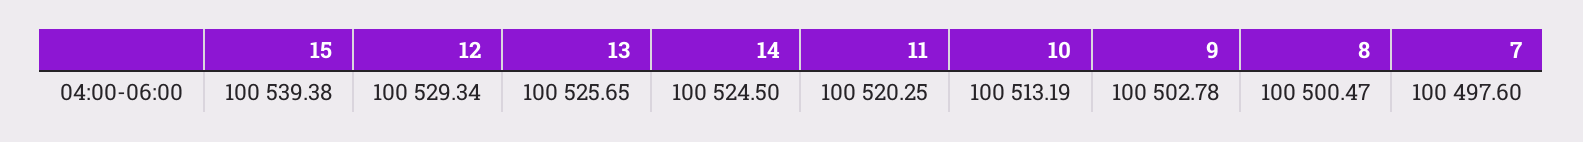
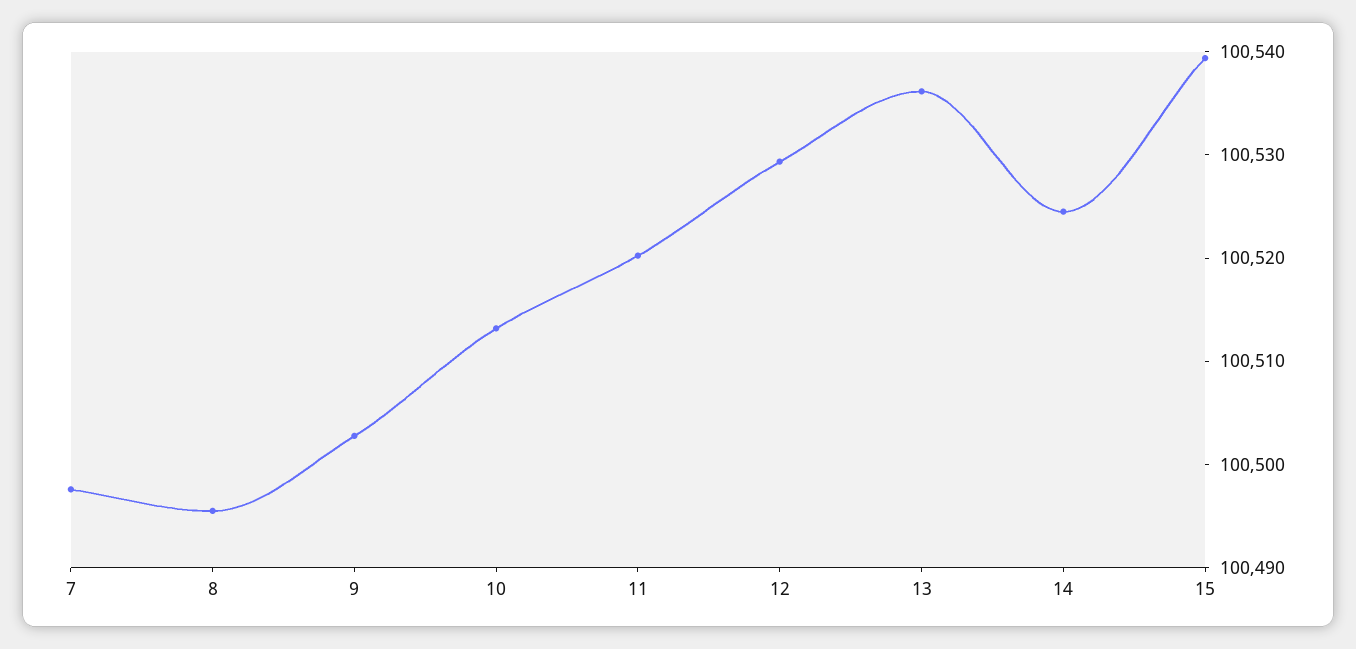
  {
    "15": 100539.38,
    "12": 100529.34,
-   "13": 100525.65,
+   "13": 100536,
    "14": 100524.5,
    "11": 100520.25,
    "10": 100513.19,
    "9": 100502.78,
-   "8": 100500.47,
+   "8": 100496,
    "7": 100497.6
  }

